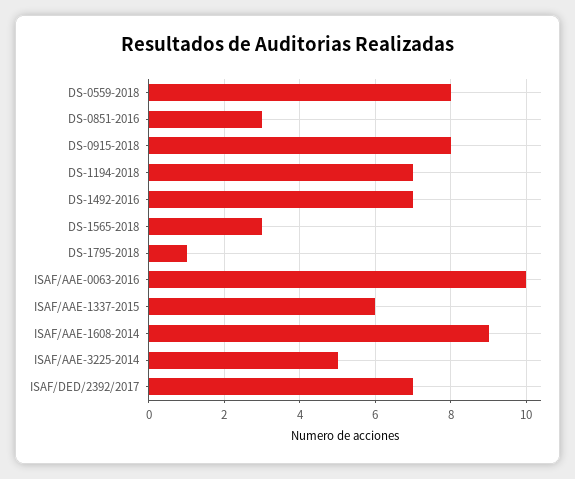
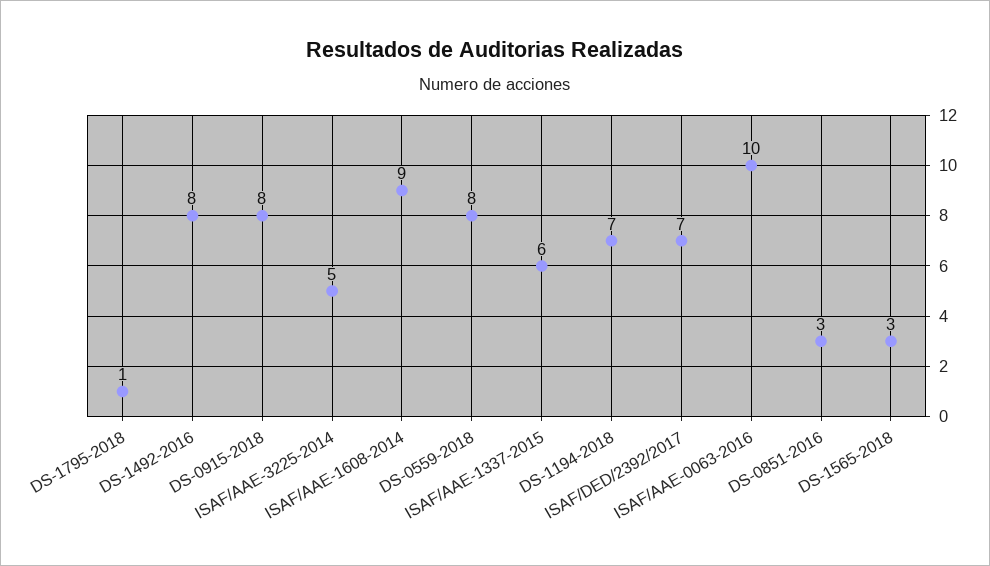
  {
    "DS-0559-2018": 8,
    "DS-0851-2016": 3,
    "DS-0915-2018": 8,
    "DS-1194-2018": 7,
-   "DS-1492-2016": 7,
+   "DS-1492-2016": 8,
    "DS-1565-2018": 3,
    "DS-1795-2018": 1,
    "ISAF/AAE-0063-2016": 10,
    "ISAF/AAE-1337-2015": 6,
    "ISAF/AAE-1608-2014": 9,
    "ISAF/AAE-3225-2014": 5,
    "ISAF/DED/2392/2017": 7
  }

